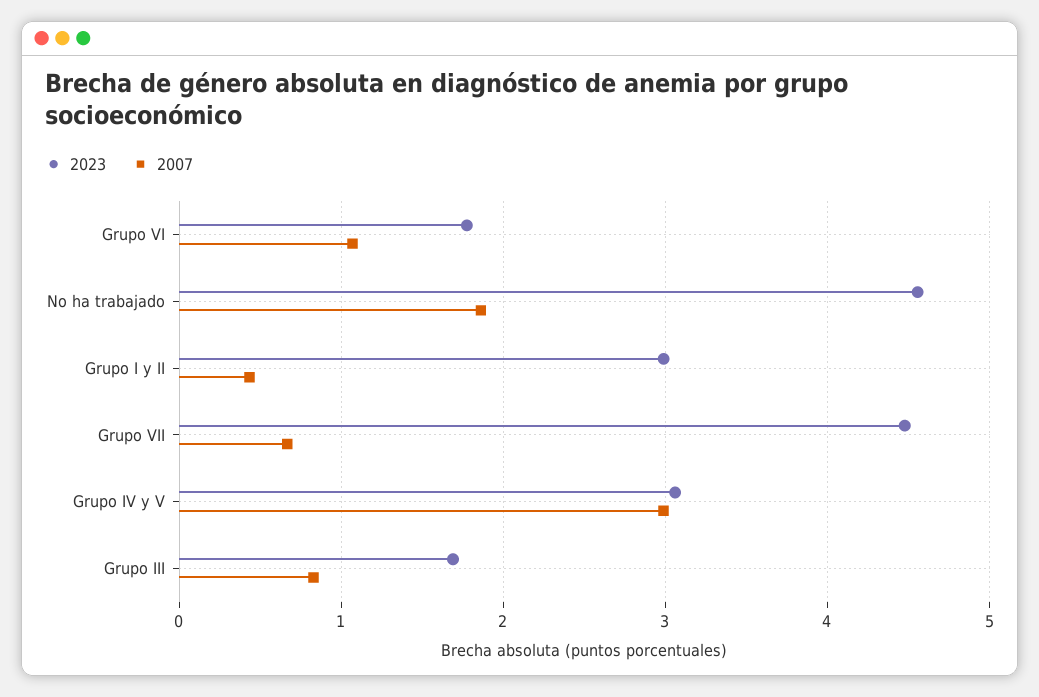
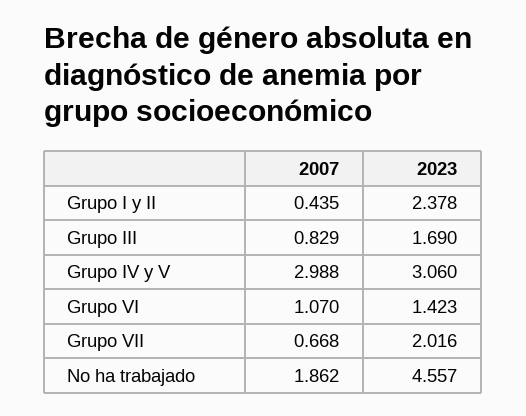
  {
    "2023": {
-     "Grupo VI": 1.8,
+     "Grupo VI": 1.423,
      "No ha trabajado": 4.557,
-     "Grupo I y II": 3,
+     "Grupo I y II": 2.378,
-     "Grupo VII": 4.5,
+     "Grupo VII": 2.016,
      "Grupo IV y V": 3.06,
      "Grupo III": 1.69
    },
    "2007": {
      "Grupo VI": 1.07,
      "No ha trabajado": 1.862,
      "Grupo I y II": 0.435,
      "Grupo VII": 0.668,
      "Grupo IV y V": 2.988,
      "Grupo III": 0.829
    }
  }

